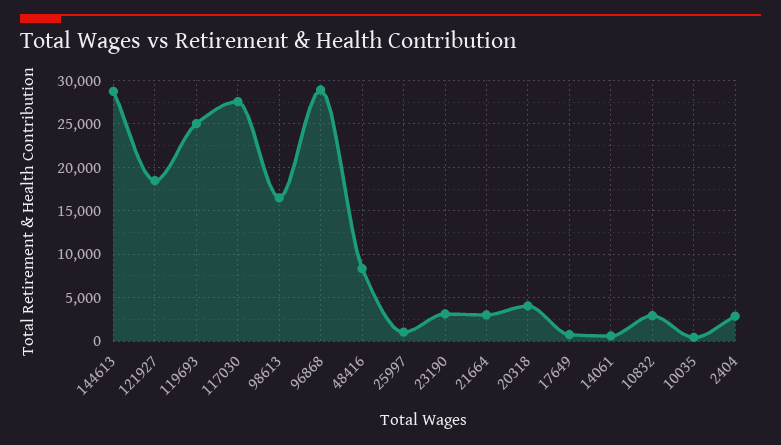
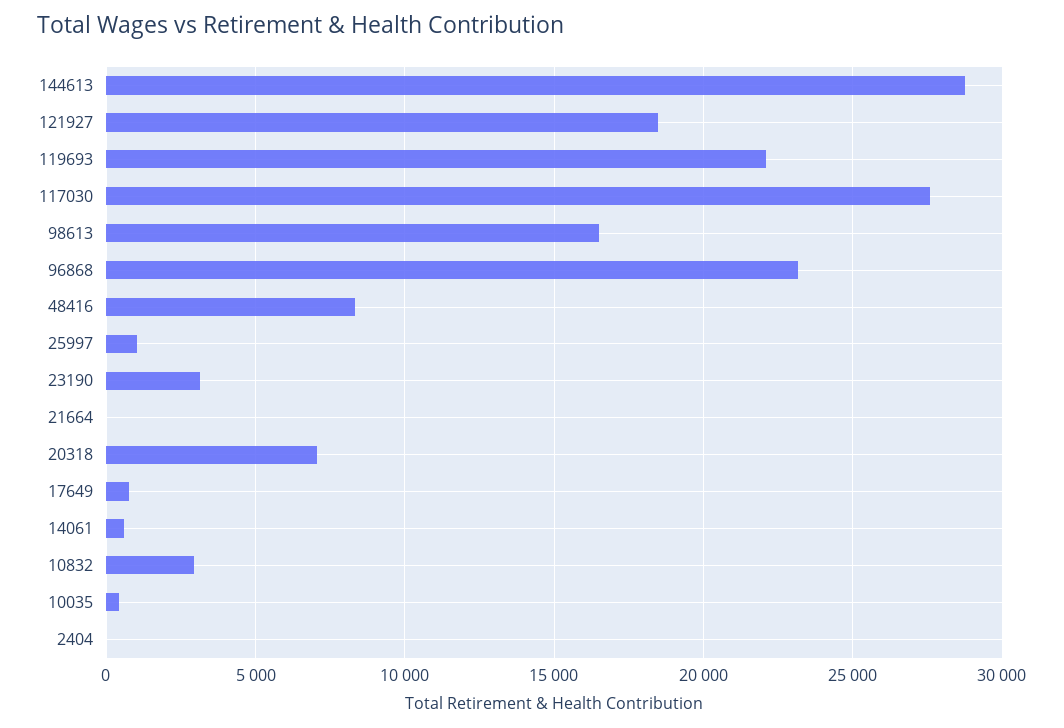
  {
    "144613": 29000,
    "121927": 18500,
-   "119693": 25000,
+   "119693": 22000,
    "117030": 27500,
    "98613": 16500,
-   "96868": 29000,
+   "96868": 23000,
    "48416": 8500,
    "25997": 1000,
    "23190": 3000,
-   "21664": 3000,
+   "21664": 0,
-   "20318": 4000,
+   "20318": 7000,
    "17649": 1000,
    "14061": 500,
    "10832": 3000,
    "10035": 500,
-   "2404": 3000
+   "2404": 0
  }

